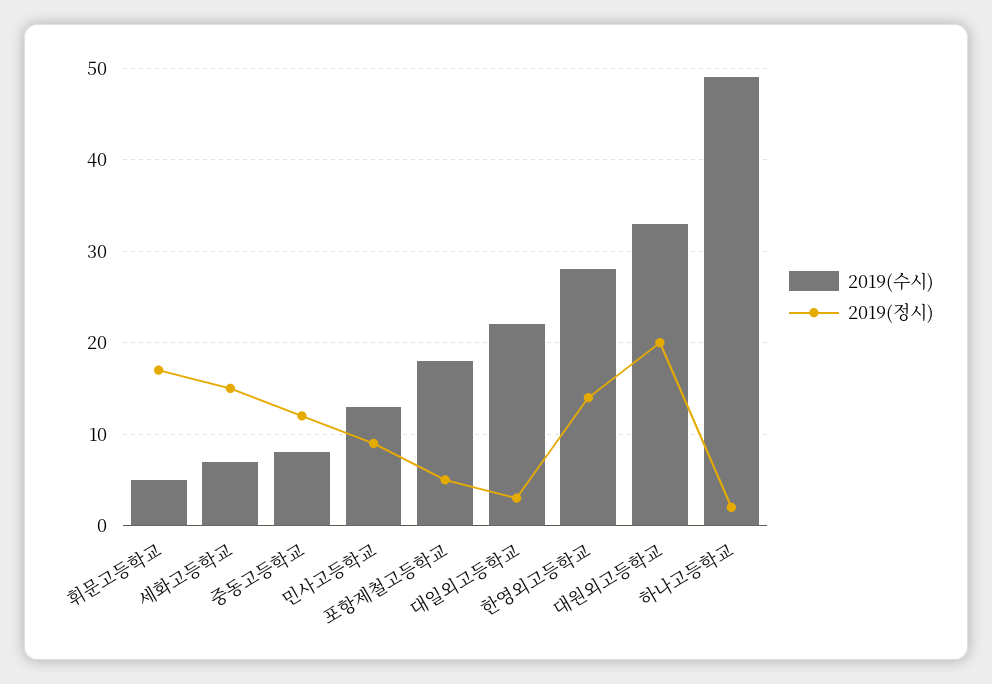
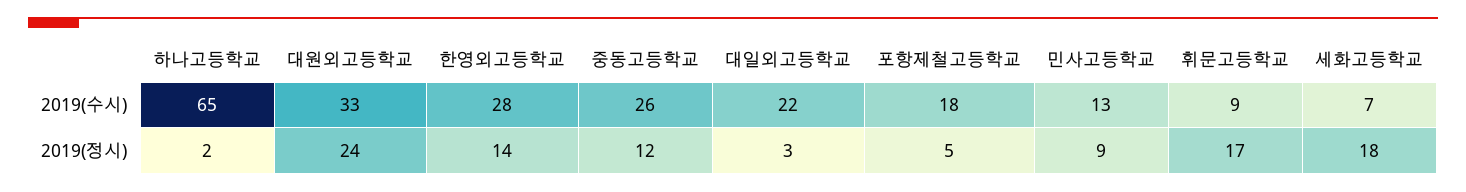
  {
    "2019(수시)": {
-     "휘문고등학교": 5,
+     "휘문고등학교": 9,
      "세화고등학교": 7,
-     "중동고등학교": 8,
+     "중동고등학교": 26,
      "민사고등학교": 13,
      "포항제철고등학교": 18,
      "대일외고등학교": 22,
      "한영외고등학교": 28,
      "대원외고등학교": 33,
-     "하나고등학교": 49
+     "하나고등학교": 65
    },
    "2019(정시)": {
      "휘문고등학교": 17,
-     "세화고등학교": 15,
+     "세화고등학교": 18,
      "중동고등학교": 12,
      "민사고등학교": 9,
      "포항제철고등학교": 5,
      "대일외고등학교": 3,
      "한영외고등학교": 14,
-     "대원외고등학교": 20,
+     "대원외고등학교": 24,
      "하나고등학교": 2
    }
  }

